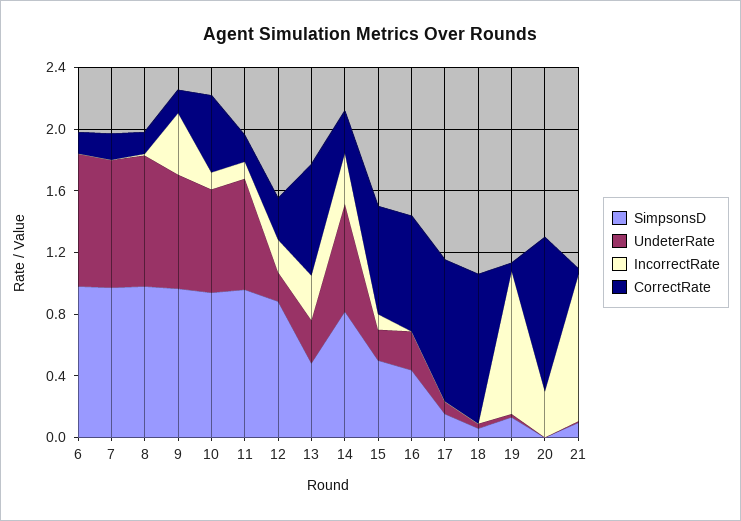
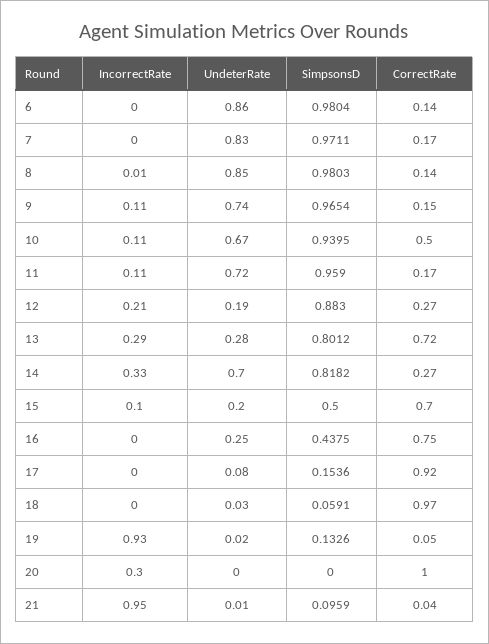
  {
    "SimpsonsD": {
      "6": 0.9804,
      "7": 0.9711,
      "8": 0.9803,
      "9": 0.9654,
      "10": 0.9395,
      "11": 0.959,
      "12": 0.883,
-     "13": 0.5,
+     "13": 0.8012,
      "14": 0.8182,
      "15": 0.5,
      "16": 0.4375,
      "17": 0.1536,
      "18": 0.0591,
      "19": 0.1326,
      "20": 0,
      "21": 0.0959
    },
    "UndeterRate": {
      "6": 0.86,
      "7": 0.83,
      "8": 0.85,
      "9": 0.74,
      "10": 0.67,
      "11": 0.72,
      "12": 0.19,
      "13": 0.28,
      "14": 0.7,
      "15": 0.2,
      "16": 0.25,
      "17": 0.08,
      "18": 0.03,
      "19": 0.02,
      "20": 0,
      "21": 0.01
    },
    "IncorrectRate": {
      "6": 0,
      "7": 0,
      "8": 0.01,
-     "9": 0.4,
+     "9": 0.11,
      "10": 0.11,
      "11": 0.11,
      "12": 0.21,
      "13": 0.29,
      "14": 0.33,
      "15": 0.1,
      "16": 0,
      "17": 0,
      "18": 0,
      "19": 0.93,
      "20": 0.3,
      "21": 0.95
    },
    "CorrectRate": {
      "6": 0.14,
      "7": 0.17,
      "8": 0.14,
      "9": 0.15,
      "10": 0.5,
      "11": 0.17,
      "12": 0.27,
      "13": 0.72,
      "14": 0.27,
      "15": 0.7,
      "16": 0.75,
      "17": 0.92,
      "18": 0.97,
      "19": 0.05,
      "20": 1,
      "21": 0.04
    }
  }

